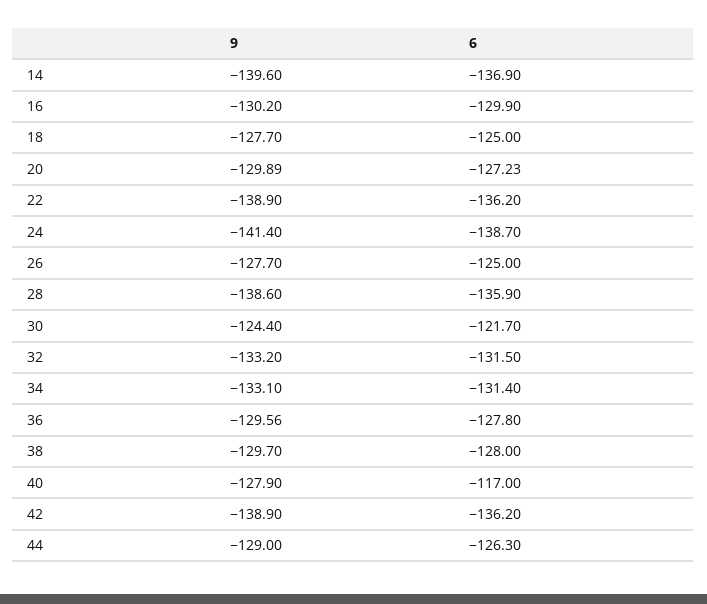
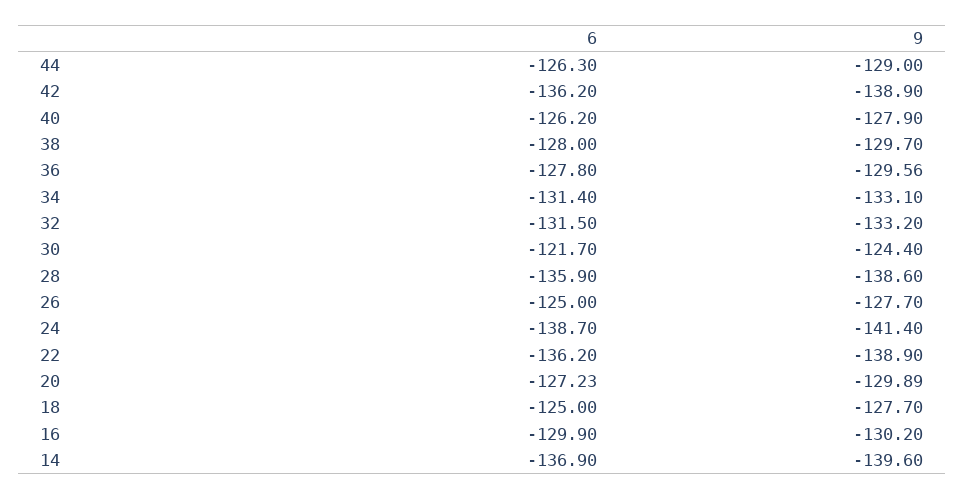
  {
    "9": {
      "14": -139.6,
      "16": -130.2,
      "18": -127.7,
      "20": -129.89,
      "22": -138.9,
      "24": -141.4,
      "26": -127.7,
      "28": -138.6,
      "30": -124.4,
      "32": -133.2,
      "34": -133.1,
      "36": -129.56,
      "38": -129.7,
      "40": -127.9,
      "42": -138.9,
      "44": -129
    },
    "6": {
      "14": -136.9,
      "16": -129.9,
      "18": -125,
      "20": -127.23,
      "22": -136.2,
      "24": -138.7,
      "26": -125,
      "28": -135.9,
      "30": -121.7,
      "32": -131.5,
      "34": -131.4,
      "36": -127.8,
      "38": -128,
-     "40": -117,
+     "40": -126.2,
      "42": -136.2,
      "44": -126.3
    }
  }

